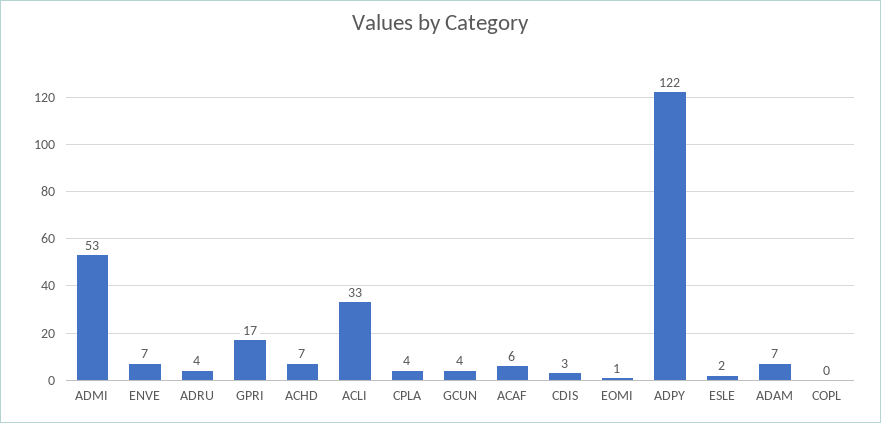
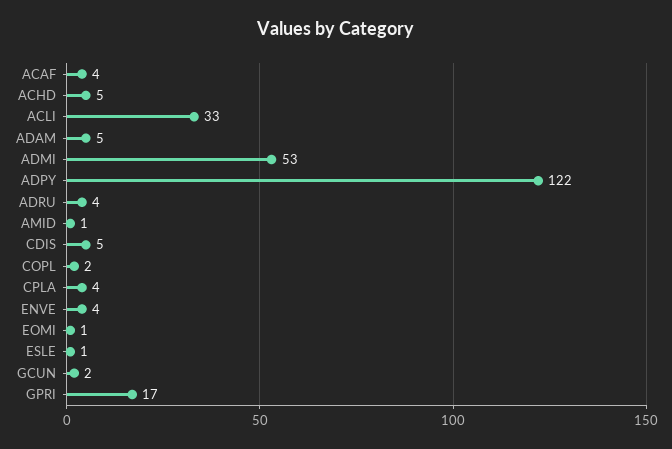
  {
    "ADMI": 53,
-   "ENVE": 7,
+   "ENVE": 4,
    "ADRU": 4,
    "GPRI": 17,
-   "ACHD": 7,
+   "ACHD": 5,
    "ACLI": 33,
    "CPLA": 4,
-   "GCUN": 4,
+   "GCUN": 2,
-   "ACAF": 6,
+   "ACAF": 4,
-   "CDIS": 3,
+   "CDIS": 5,
    "EOMI": 1,
    "ADPY": 122,
-   "ESLE": 2,
+   "ESLE": 1,
-   "ADAM": 7,
+   "ADAM": 5,
-   "COPL": 0
+   "COPL": 2,
+   "AMID": 1
  }

